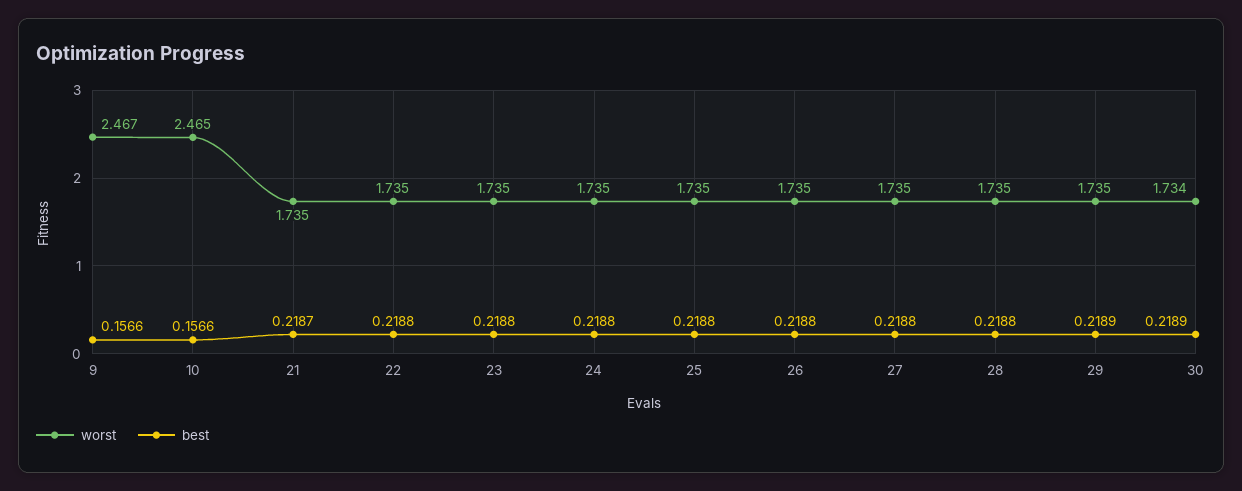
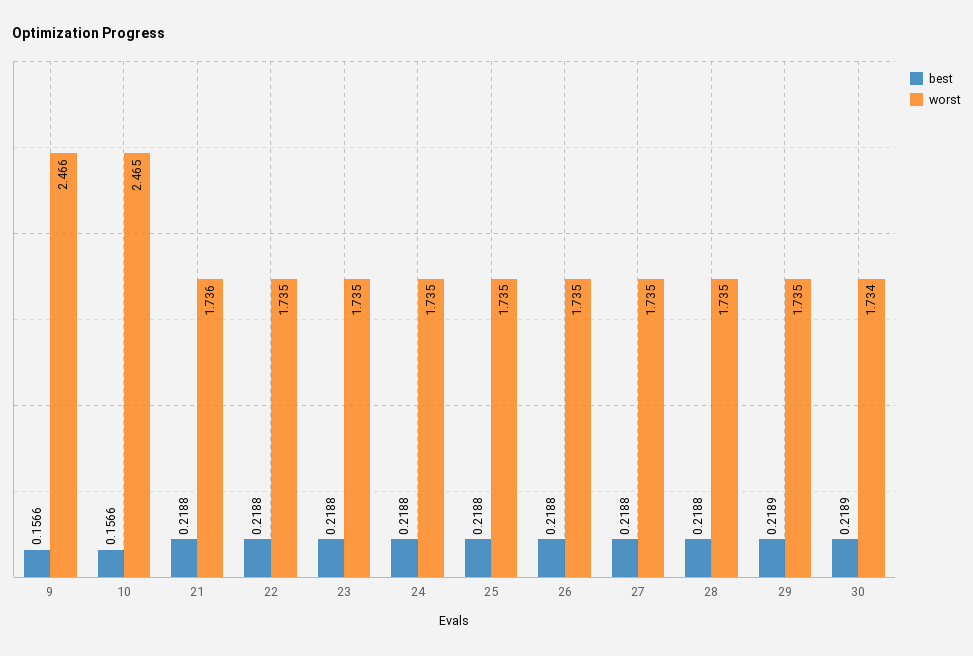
  {
    "worst": {
-     "9": 2.467,
+     "9": 2.466,
      "10": 2.465,
-     "21": 1.735,
+     "21": 1.736,
      "22": 1.735,
      "23": 1.735,
      "24": 1.735,
      "25": 1.735,
      "26": 1.735,
      "27": 1.735,
      "28": 1.735,
      "29": 1.735,
      "30": 1.734
    },
    "best": {
      "9": 0.1566,
      "10": 0.1566,
-     "21": 0.2187,
+     "21": 0.2188,
      "22": 0.2188,
      "23": 0.2188,
      "24": 0.2188,
      "25": 0.2188,
      "26": 0.2188,
      "27": 0.2188,
      "28": 0.2188,
      "29": 0.2189,
      "30": 0.2189
    }
  }

